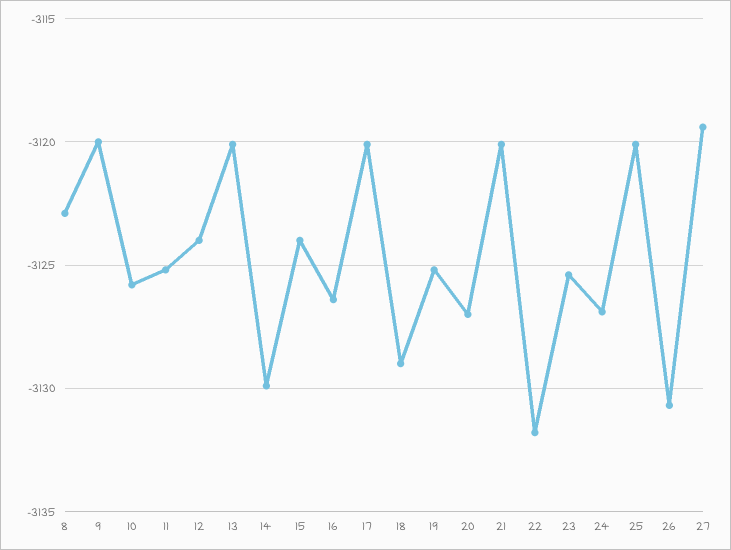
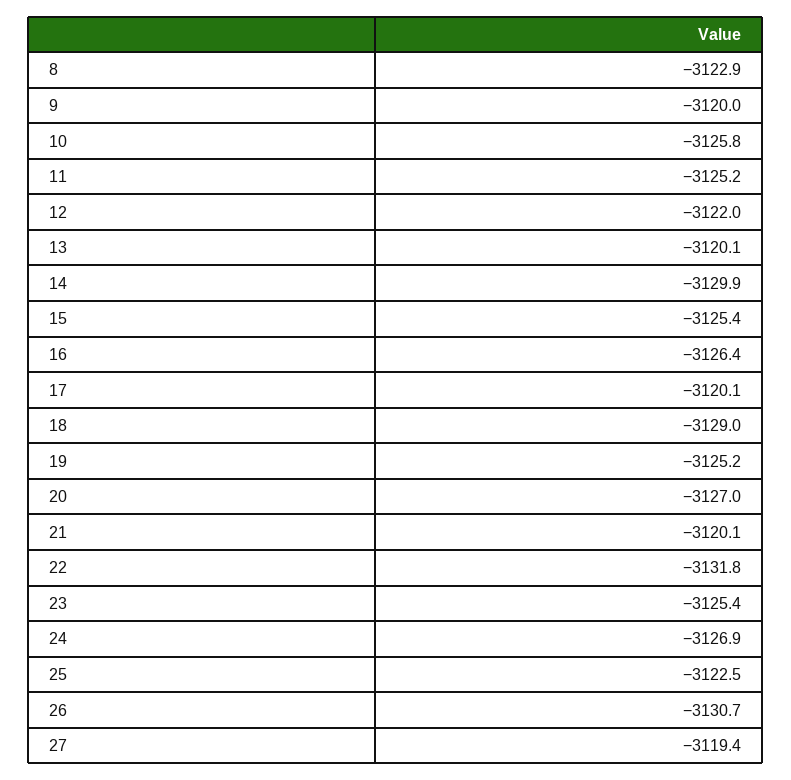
  {
    "8": -3122.9,
    "9": -3120,
    "10": -3125.8,
    "11": -3125.2,
-   "12": -3124,
+   "12": -3122,
    "13": -3120.1,
    "14": -3129.9,
-   "15": -3124,
+   "15": -3125.4,
    "16": -3126.4,
    "17": -3120.1,
    "18": -3129,
    "19": -3125.2,
    "20": -3127,
    "21": -3120.1,
    "22": -3131.8,
    "23": -3125.4,
    "24": -3126.9,
-   "25": -3120,
+   "25": -3122.5,
    "26": -3130.7,
    "27": -3119.4
  }

